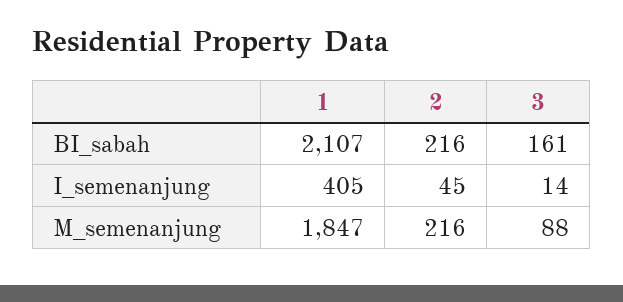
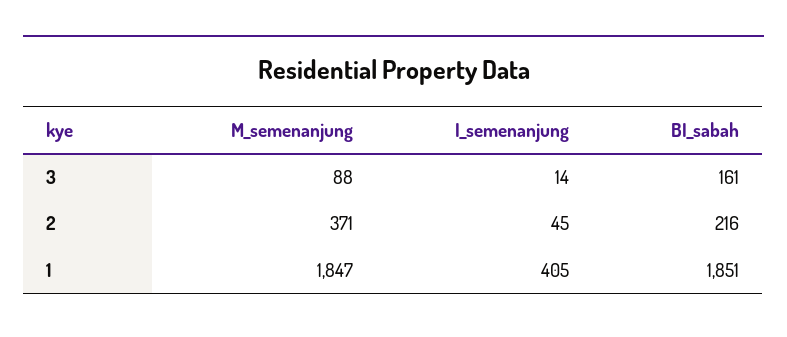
  {
    "1": {
-     "BI_sabah": 2107,
+     "BI_sabah": 1851,
      "I_semenanjung": 405,
      "M_semenanjung": 1847
    },
    "2": {
      "BI_sabah": 216,
      "I_semenanjung": 45,
-     "M_semenanjung": 216
+     "M_semenanjung": 371
    },
    "3": {
      "BI_sabah": 161,
      "I_semenanjung": 14,
      "M_semenanjung": 88
    }
  }

